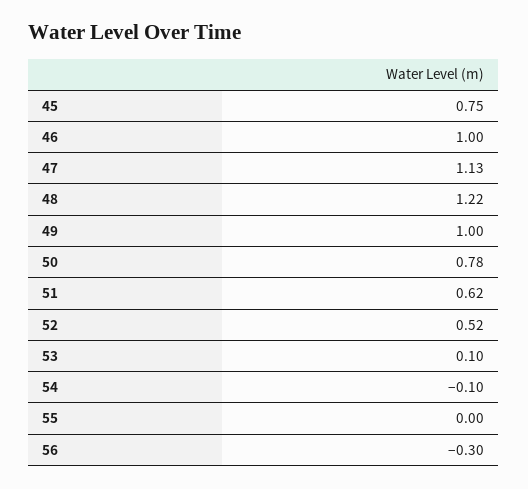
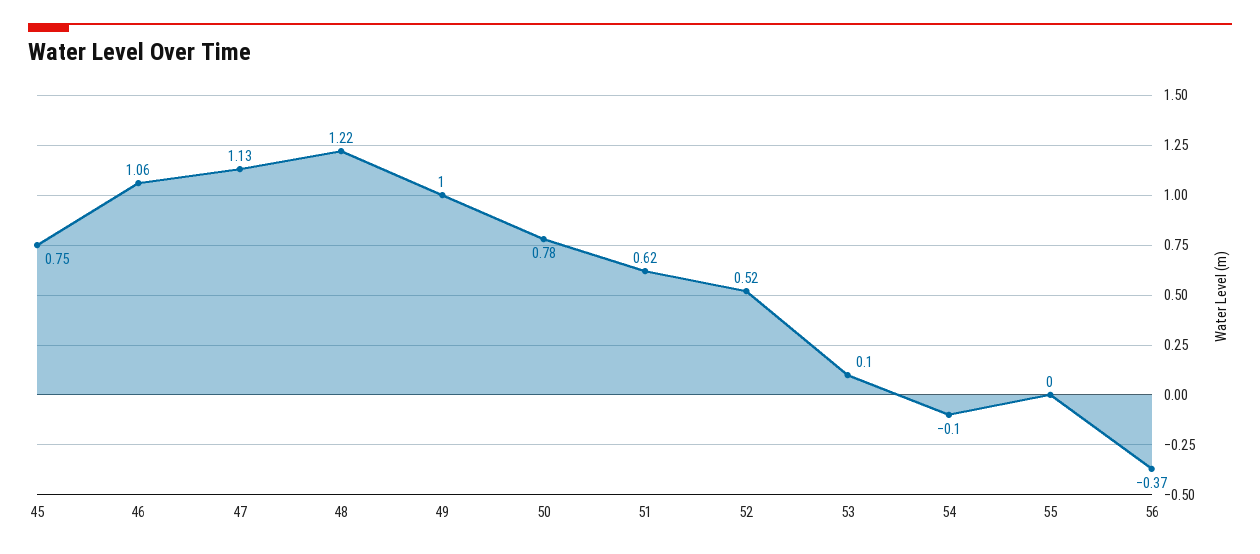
  {
    "45": 0.75,
-   "46": 1,
+   "46": 1.06,
    "47": 1.13,
    "48": 1.22,
    "49": 1,
    "50": 0.78,
    "51": 0.62,
    "52": 0.52,
    "53": 0.1,
    "54": -0.1,
    "55": 0,
-   "56": -0.3
+   "56": -0.37
  }

